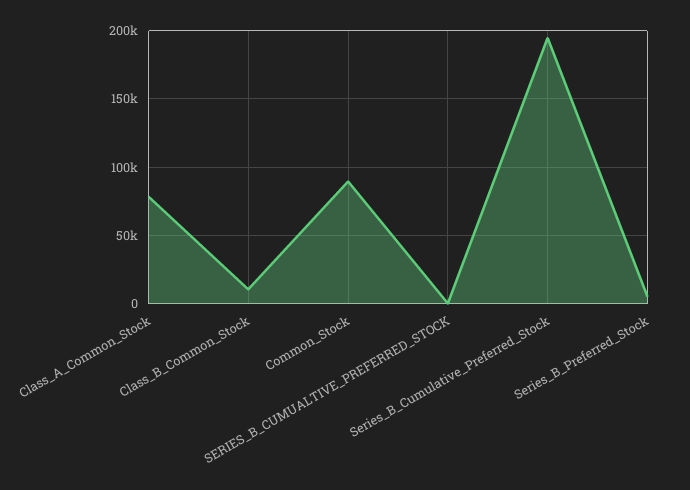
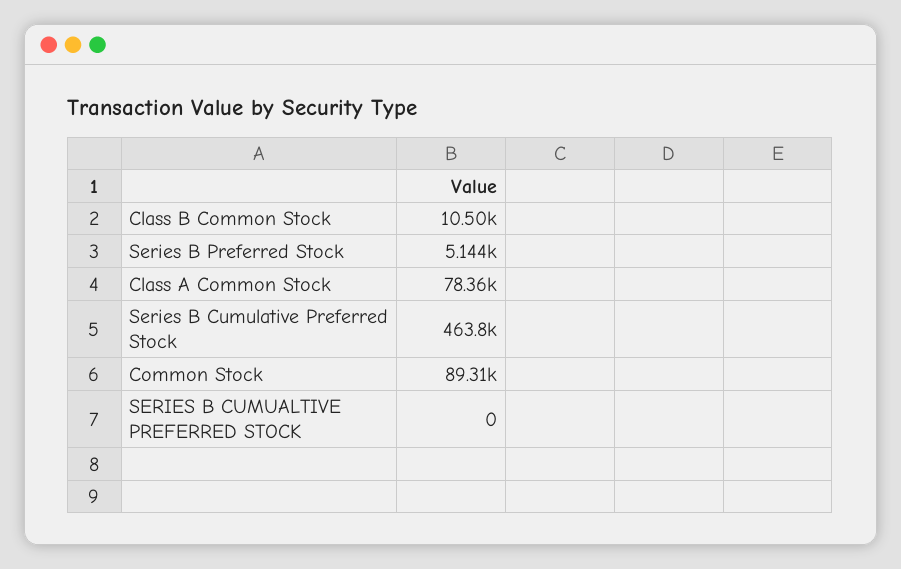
  {
    "Class_A_Common_Stock": 78360,
    "Class_B_Common_Stock": 10500,
    "Common_Stock": 89310,
    "SERIES_B_CUMUALTIVE_PREFERRED_STOCK": 0,
-   "Series_B_Cumulative_Preferred_Stock": 195000,
+   "Series_B_Cumulative_Preferred_Stock": 463800,
    "Series_B_Preferred_Stock": 5144
  }

